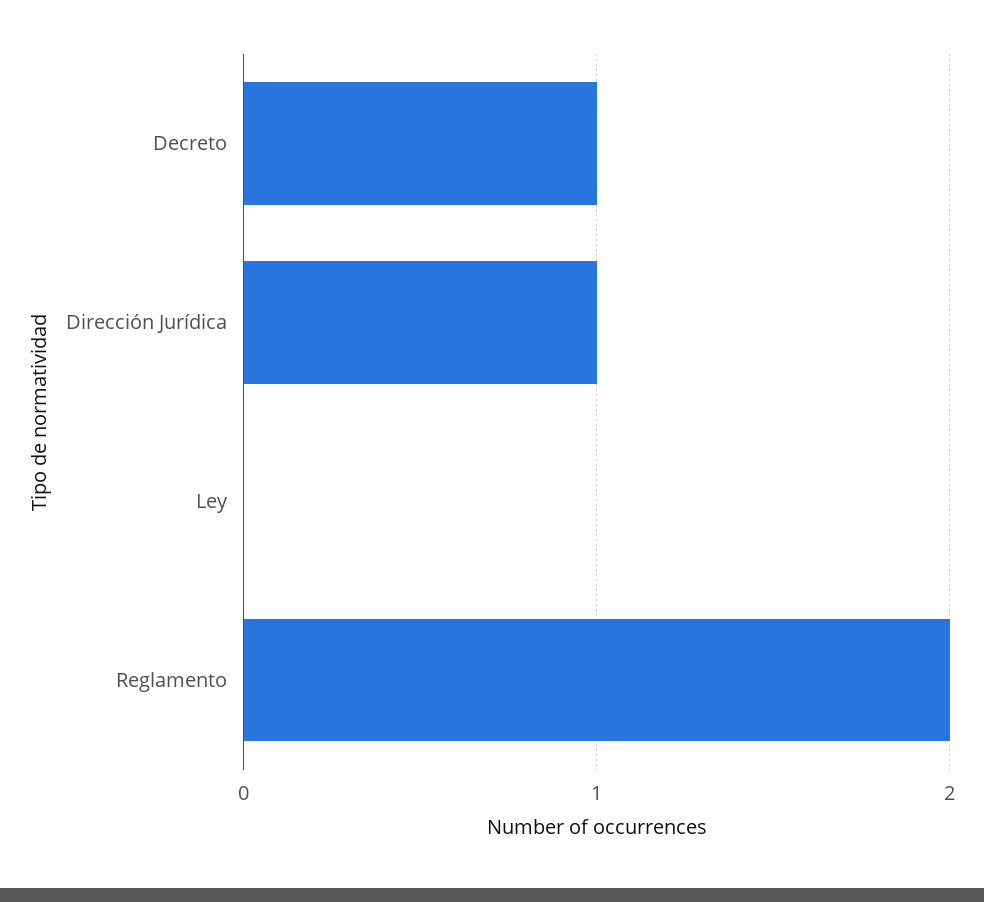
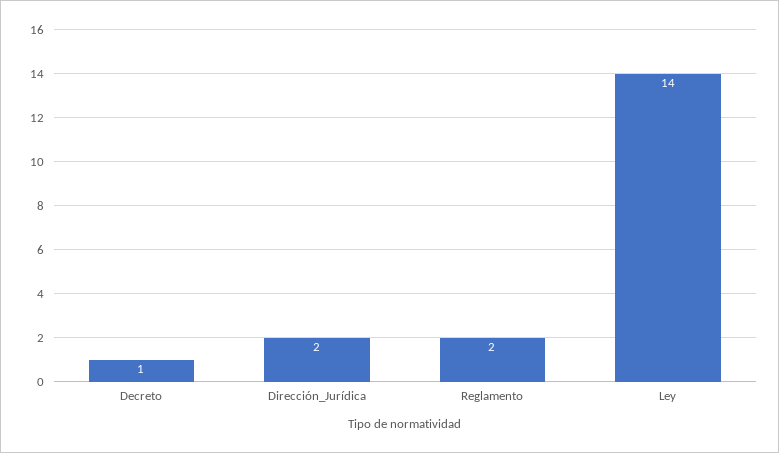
  {
    "Decreto": 1,
-   "Dirección Jurídica": 1,
+   "Dirección Jurídica": 2,
-   "Ley": 0,
+   "Ley": 14,
    "Reglamento": 2
  }

